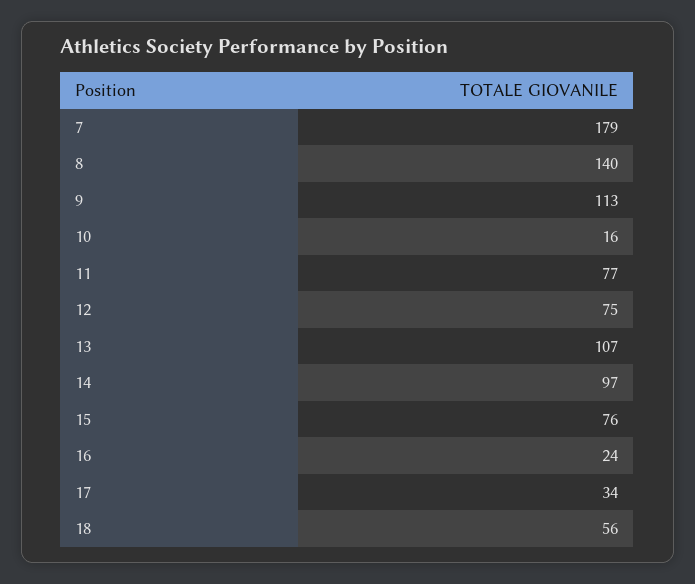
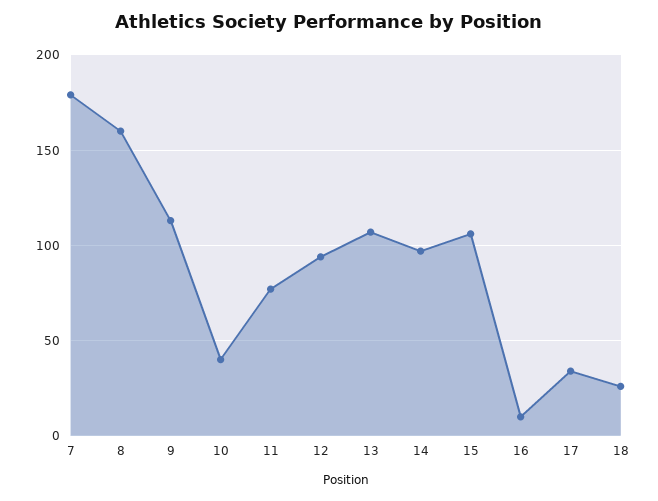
  {
    "7": 179,
-   "8": 140,
+   "8": 160,
    "9": 113,
-   "10": 16,
+   "10": 40,
    "11": 77,
-   "12": 75,
+   "12": 95,
    "13": 107,
    "14": 97,
-   "15": 76,
+   "15": 105,
-   "16": 24,
+   "16": 10,
    "17": 34,
-   "18": 56
+   "18": 25
  }

